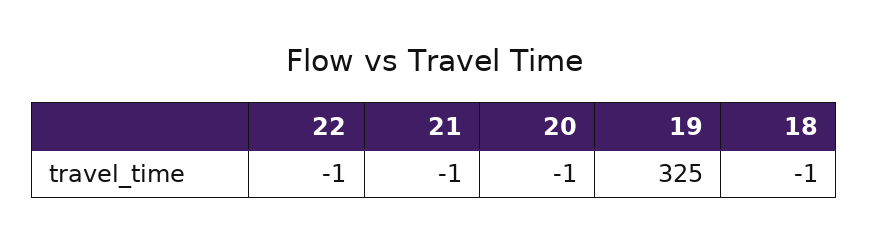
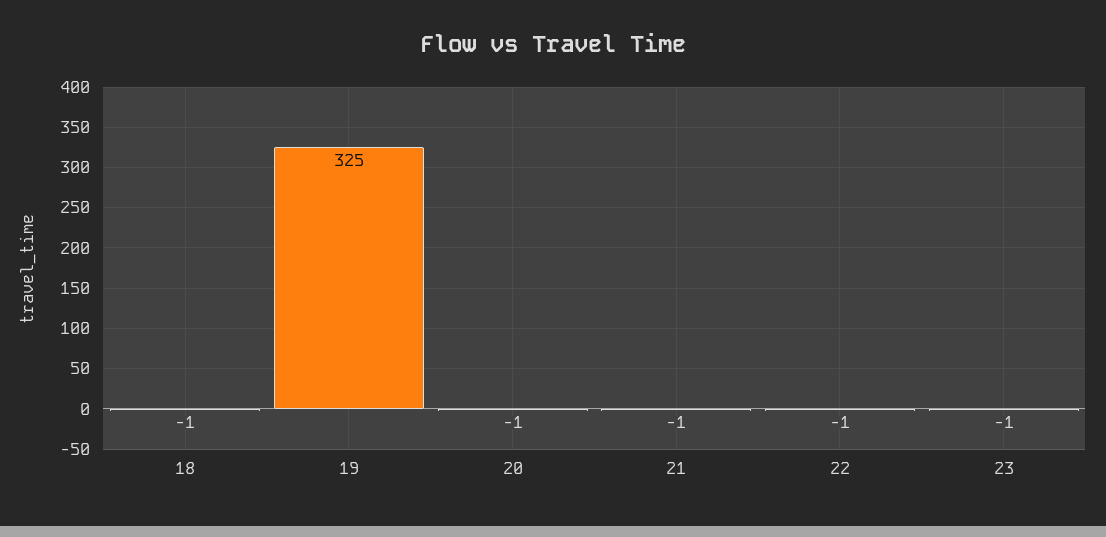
  {
    "22": -1,
    "21": -1,
    "20": -1,
    "19": 325,
-   "18": -1
+   "18": -1,
+   "23": -1
  }

